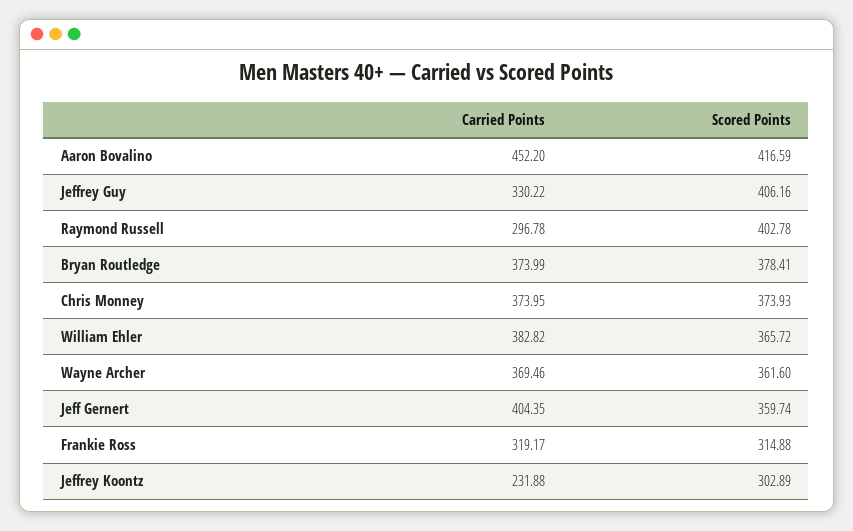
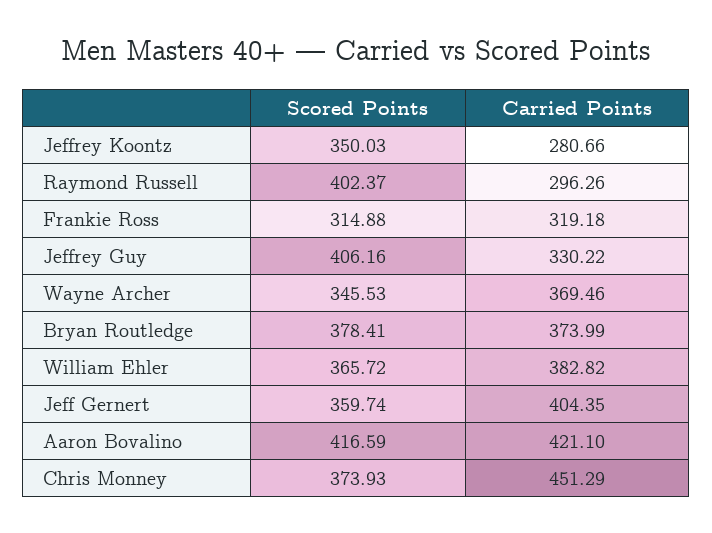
  {
    "Carried Points": {
-     "Aaron Bovalino": 452.2,
+     "Aaron Bovalino": 421.1,
      "Jeffrey Guy": 330.22,
-     "Raymond Russell": 296.78,
+     "Raymond Russell": 296.26,
      "Bryan Routledge": 373.99,
-     "Chris Monney": 373.95,
+     "Chris Monney": 451.29,
      "William Ehler": 382.82,
      "Wayne Archer": 369.46,
      "Jeff Gernert": 404.35,
-     "Frankie Ross": 319.17,
+     "Frankie Ross": 319.18,
-     "Jeffrey Koontz": 231.88
+     "Jeffrey Koontz": 280.66
    },
    "Scored Points": {
      "Aaron Bovalino": 416.59,
      "Jeffrey Guy": 406.16,
-     "Raymond Russell": 402.78,
+     "Raymond Russell": 402.37,
      "Bryan Routledge": 378.41,
      "Chris Monney": 373.93,
      "William Ehler": 365.72,
-     "Wayne Archer": 361.6,
+     "Wayne Archer": 345.53,
      "Jeff Gernert": 359.74,
      "Frankie Ross": 314.88,
-     "Jeffrey Koontz": 302.89
+     "Jeffrey Koontz": 350.03
    }
  }

